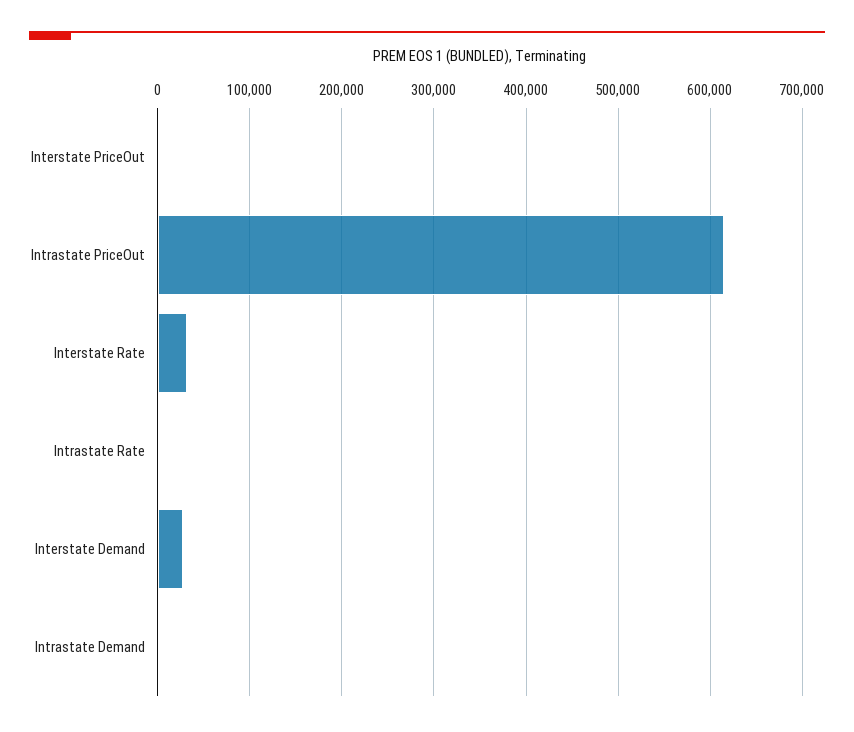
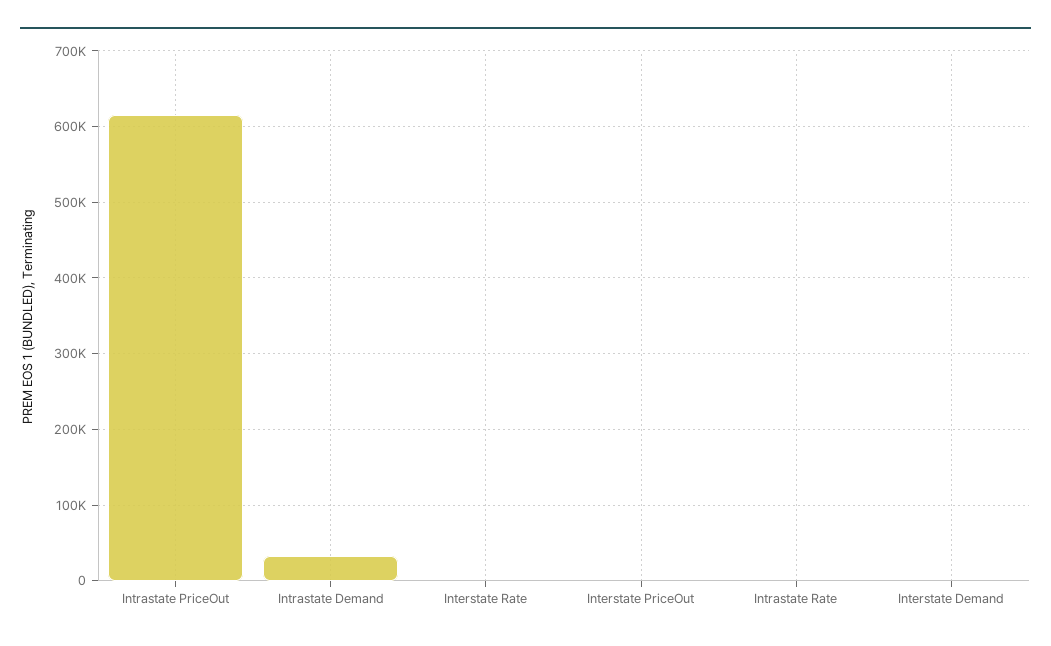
  {
    "Interstate PriceOut": 0,
    "Intrastate PriceOut": 610000,
-   "Interstate Rate": 30000,
+   "Interstate Rate": 0,
    "Intrastate Rate": 0,
-   "Interstate Demand": 30000,
+   "Interstate Demand": 0,
-   "Intrastate Demand": 0
+   "Intrastate Demand": 30000
  }

